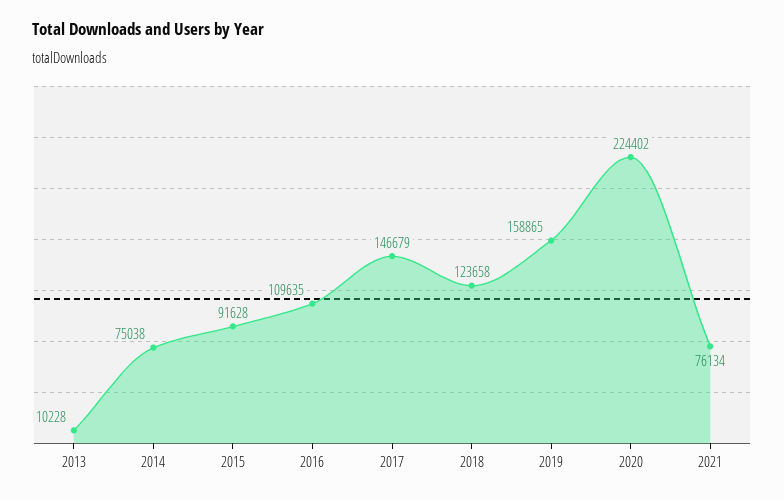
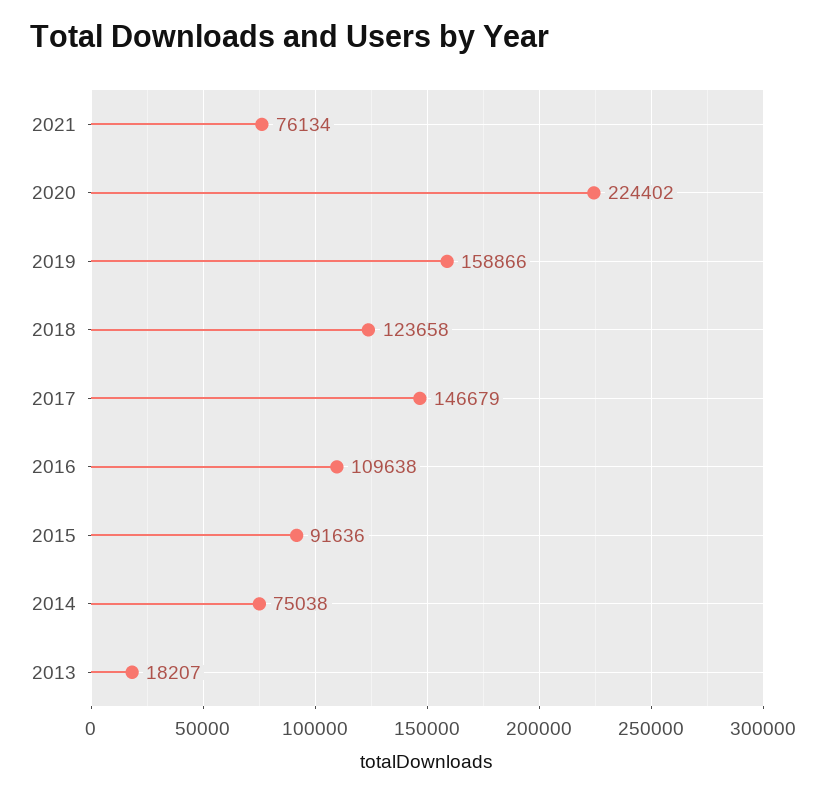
  {
-   "2013": 10228,
+   "2013": 18207,
    "2014": 75038,
-   "2015": 91628,
+   "2015": 91636,
-   "2016": 109635,
+   "2016": 109638,
    "2017": 146679,
    "2018": 123658,
-   "2019": 158865,
+   "2019": 158866,
    "2020": 224402,
    "2021": 76134
  }

